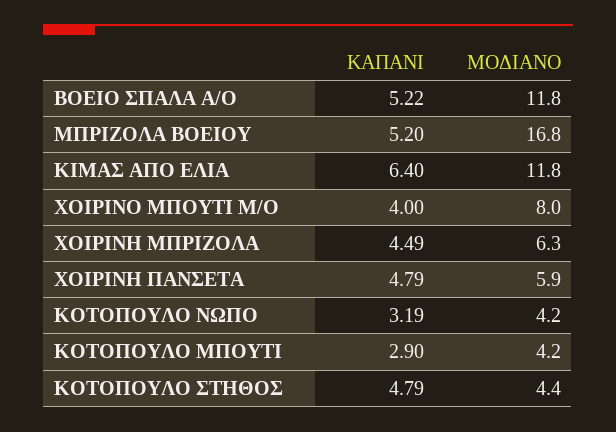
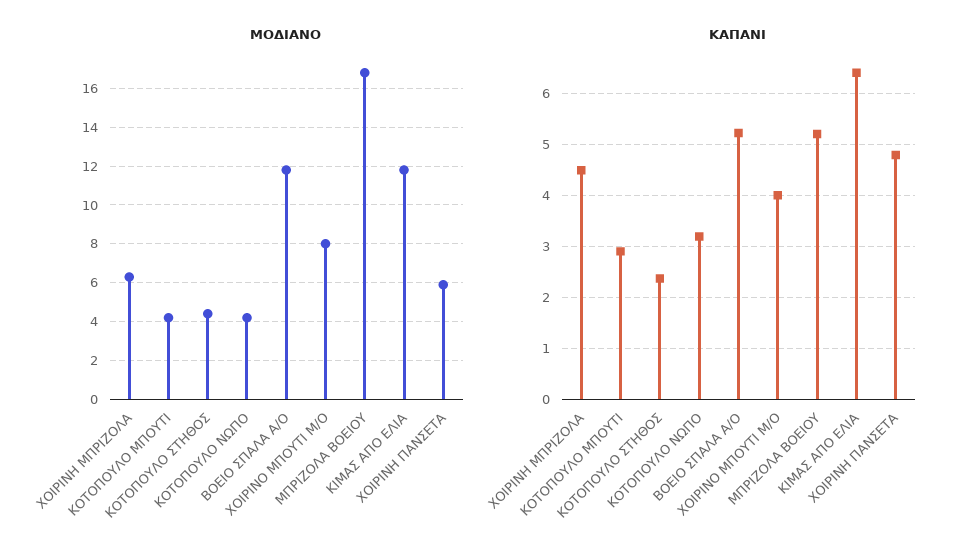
  {
    "ΚΑΠΑΝΙ": {
      "ΒΟΕΙΟ ΣΠΑΛΑ Α/Ο": 5.22,
      "ΜΠΡΙΖΟΛΑ ΒΟΕΙΟΥ": 5.2,
      "ΚΙΜΑΣ ΑΠΟ ΕΛΙΑ": 6.4,
      "ΧΟΙΡΙΝΟ ΜΠΟΥΤΙ Μ/Ο": 4,
      "ΧΟΙΡΙΝΗ ΜΠΡΙΖΟΛΑ": 4.49,
      "ΧΟΙΡΙΝΗ ΠΑΝΣΕΤΑ": 4.79,
      "ΚΟΤΟΠΟΥΛΟ ΝΩΠΟ": 3.19,
      "ΚΟΤΟΠΟΥΛΟ ΜΠΟΥΤΙ": 2.9,
-     "ΚΟΤΟΠΟΥΛΟ ΣΤΗΘΟΣ": 4.79
+     "ΚΟΤΟΠΟΥΛΟ ΣΤΗΘΟΣ": 2.4
    },
    "ΜΟΔΙΑΝΟ": {
      "ΒΟΕΙΟ ΣΠΑΛΑ Α/Ο": 11.8,
      "ΜΠΡΙΖΟΛΑ ΒΟΕΙΟΥ": 16.8,
      "ΚΙΜΑΣ ΑΠΟ ΕΛΙΑ": 11.8,
      "ΧΟΙΡΙΝΟ ΜΠΟΥΤΙ Μ/Ο": 8,
      "ΧΟΙΡΙΝΗ ΜΠΡΙΖΟΛΑ": 6.3,
      "ΧΟΙΡΙΝΗ ΠΑΝΣΕΤΑ": 5.9,
      "ΚΟΤΟΠΟΥΛΟ ΝΩΠΟ": 4.2,
      "ΚΟΤΟΠΟΥΛΟ ΜΠΟΥΤΙ": 4.2,
      "ΚΟΤΟΠΟΥΛΟ ΣΤΗΘΟΣ": 4.4
    }
  }

